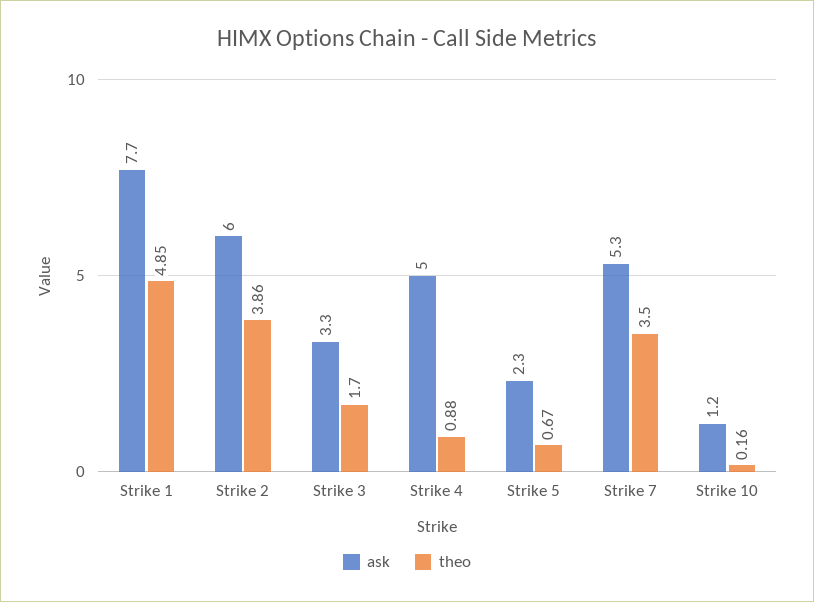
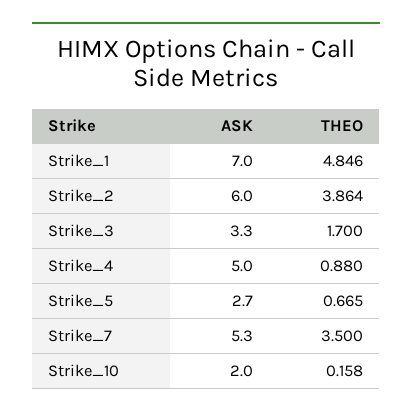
  {
    "ask": {
-     "Strike 1": 7.7,
+     "Strike 1": 7,
      "Strike 2": 6,
      "Strike 3": 3.3,
      "Strike 4": 5,
-     "Strike 5": 2.3,
+     "Strike 5": 2.7,
      "Strike 7": 5.3,
-     "Strike 10": 1.2
+     "Strike 10": 2
    },
    "theo": {
      "Strike 1": 4.846,
      "Strike 2": 3.864,
      "Strike 3": 1.7,
      "Strike 4": 0.88,
      "Strike 5": 0.665,
      "Strike 7": 3.5,
      "Strike 10": 0.158
    }
  }

